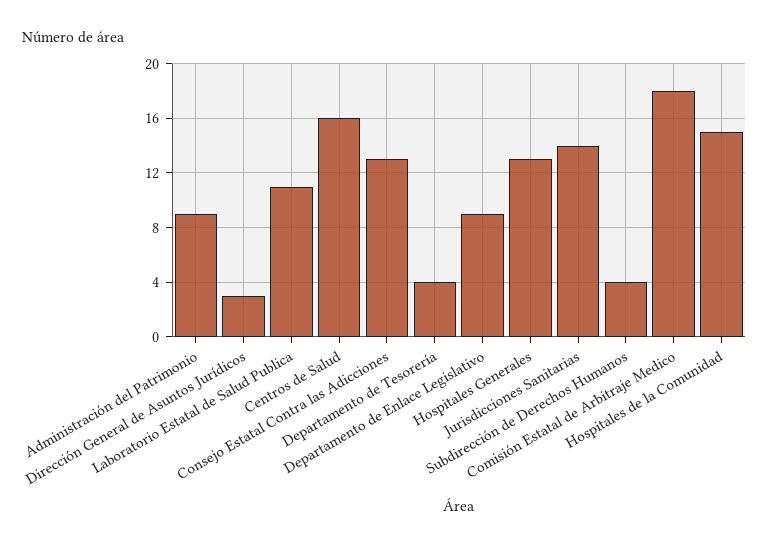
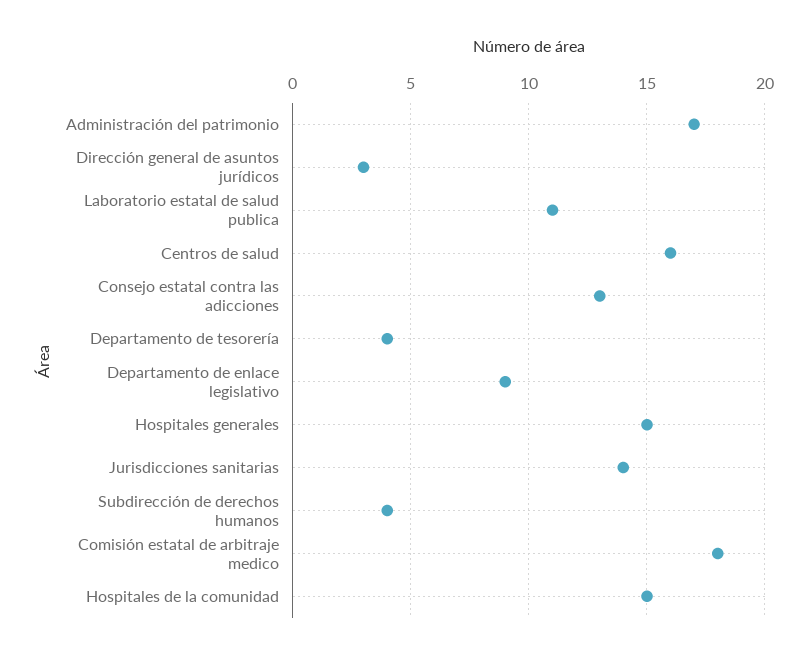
  {
-   "Administración del Patrimonio": 9,
+   "Administración del Patrimonio": 17,
    "Dirección General de Asuntos Jurídicos": 3,
    "Laboratorio Estatal de Salud Publica": 11,
    "Centros de Salud": 16,
    "Consejo Estatal Contra las Adicciones": 13,
    "Departamento de Tesorería": 4,
    "Departamento de Enlace Legislativo": 9,
-   "Hospitales Generales": 13,
+   "Hospitales Generales": 15,
    "Jurisdicciones Sanitarias": 14,
    "Subdirección de Derechos Humanos": 4,
    "Comisión Estatal de Arbitraje Medico": 18,
    "Hospitales de la Comunidad": 15
  }

